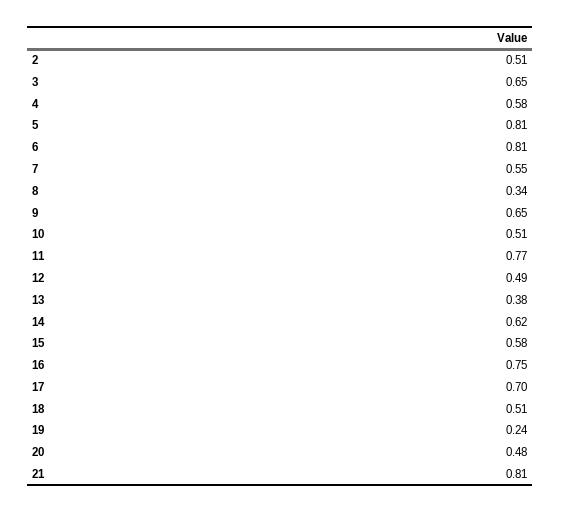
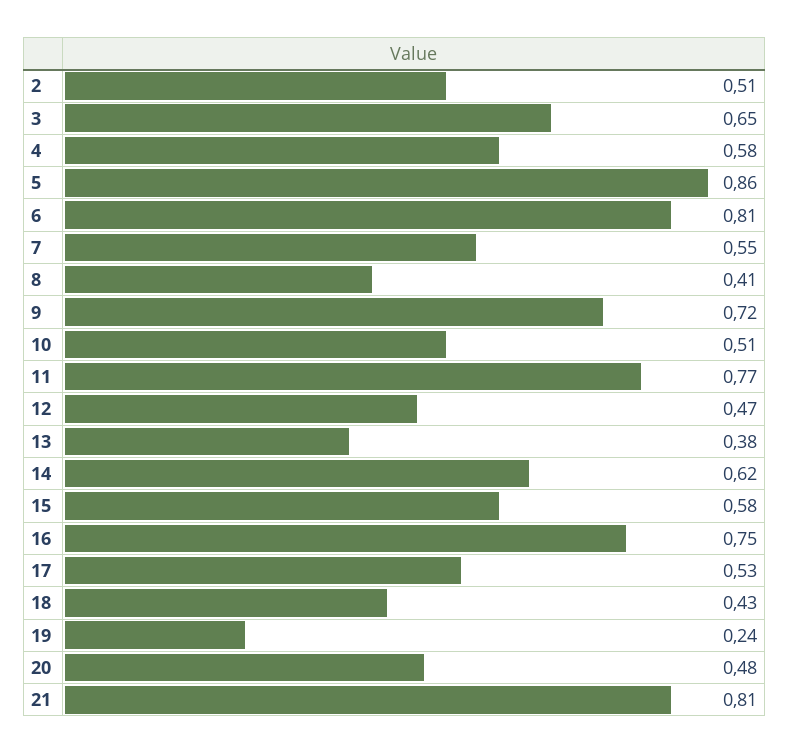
  {
    "2": 0.51,
    "3": 0.65,
    "4": 0.58,
-   "5": 0.81,
+   "5": 0.86,
    "6": 0.81,
    "7": 0.55,
-   "8": 0.34,
+   "8": 0.41,
-   "9": 0.65,
+   "9": 0.72,
    "10": 0.51,
    "11": 0.77,
-   "12": 0.49,
+   "12": 0.47,
    "13": 0.38,
    "14": 0.62,
    "15": 0.58,
    "16": 0.75,
-   "17": 0.7,
+   "17": 0.53,
-   "18": 0.51,
+   "18": 0.43,
    "19": 0.24,
    "20": 0.48,
    "21": 0.81
  }

